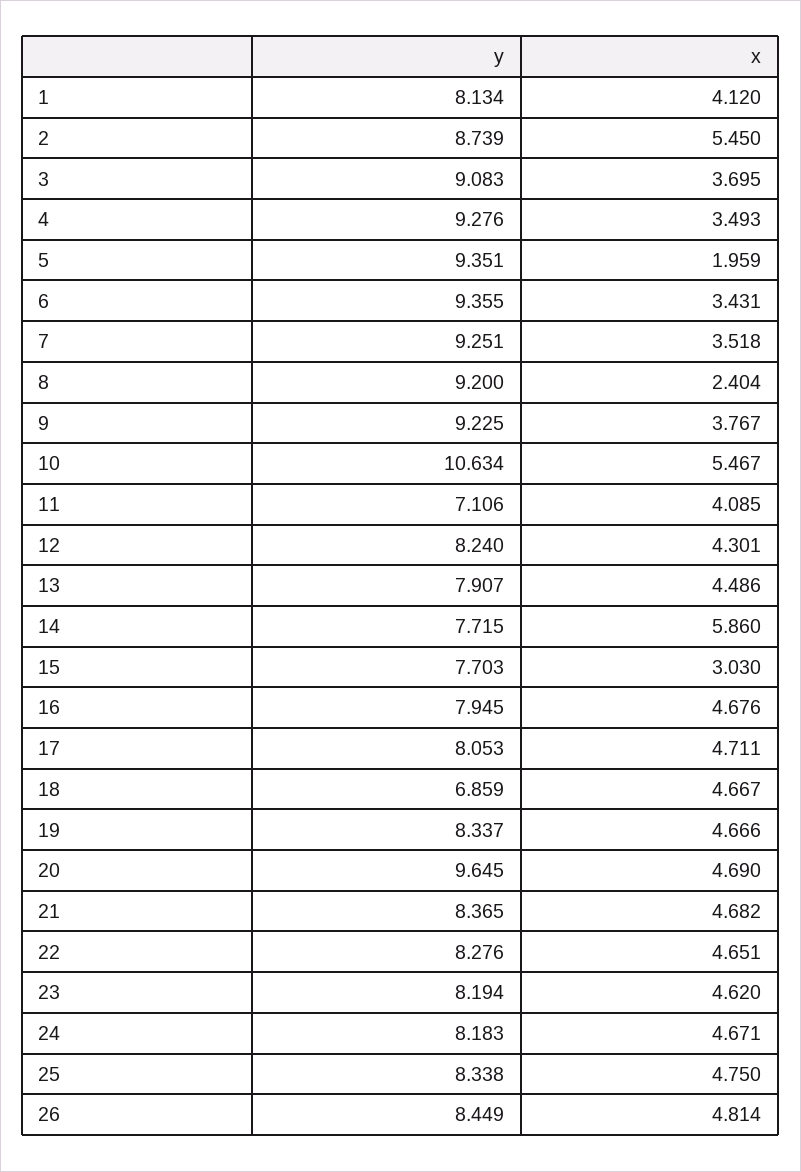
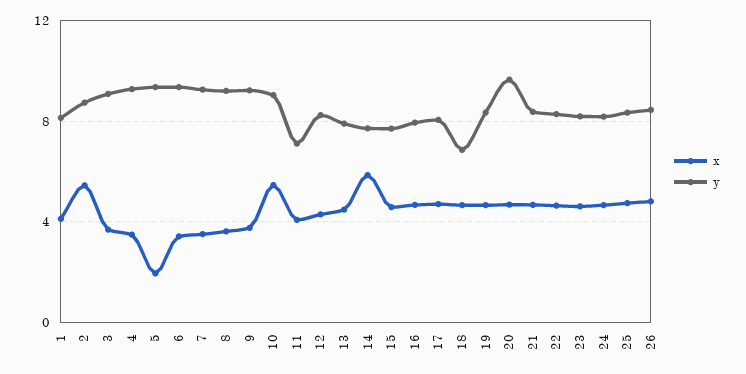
  {
    "y": {
      "1": 8.134,
      "2": 8.739,
      "3": 9.083,
      "4": 9.276,
      "5": 9.351,
      "6": 9.355,
      "7": 9.251,
      "8": 9.2,
      "9": 9.225,
-     "10": 10.634,
+     "10": 9,
      "11": 7.106,
      "12": 8.24,
      "13": 7.907,
      "14": 7.715,
      "15": 7.703,
      "16": 7.945,
      "17": 8.053,
      "18": 6.859,
      "19": 8.337,
      "20": 9.645,
      "21": 8.365,
      "22": 8.276,
      "23": 8.194,
      "24": 8.183,
      "25": 8.338,
      "26": 8.449
    },
    "x": {
      "1": 4.12,
      "2": 5.45,
      "3": 3.695,
      "4": 3.493,
      "5": 1.959,
      "6": 3.431,
      "7": 3.518,
-     "8": 2.404,
+     "8": 3.5,
      "9": 3.767,
      "10": 5.467,
      "11": 4.085,
      "12": 4.301,
      "13": 4.486,
      "14": 5.86,
-     "15": 3.03,
+     "15": 4.5,
      "16": 4.676,
      "17": 4.711,
      "18": 4.667,
      "19": 4.666,
      "20": 4.69,
      "21": 4.682,
      "22": 4.651,
      "23": 4.62,
      "24": 4.671,
      "25": 4.75,
      "26": 4.814
    }
  }

